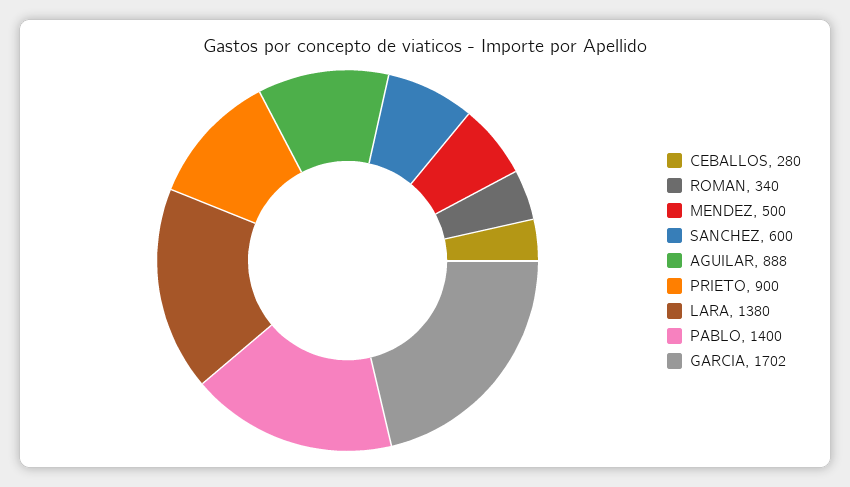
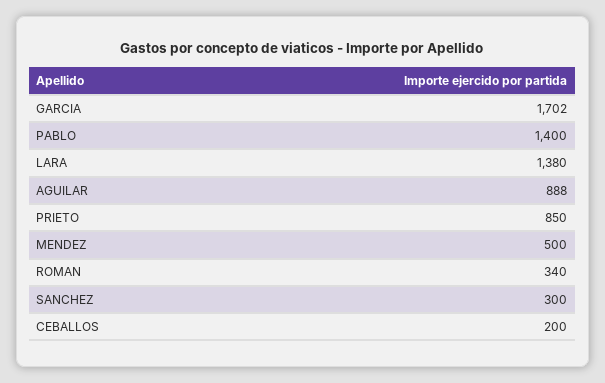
  {
-   "CEBALLOS": 280,
+   "CEBALLOS": 200,
    "ROMAN": 340,
    "MENDEZ": 500,
-   "SANCHEZ": 600,
+   "SANCHEZ": 300,
    "AGUILAR": 888,
-   "PRIETO": 900,
+   "PRIETO": 850,
    "LARA": 1380,
    "PABLO": 1400,
    "GARCIA": 1702
  }

